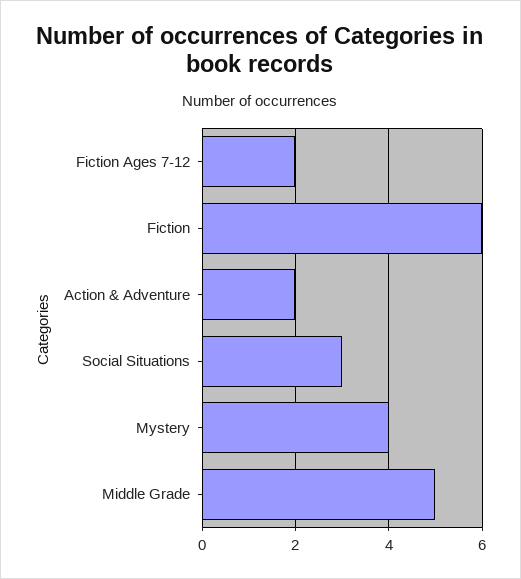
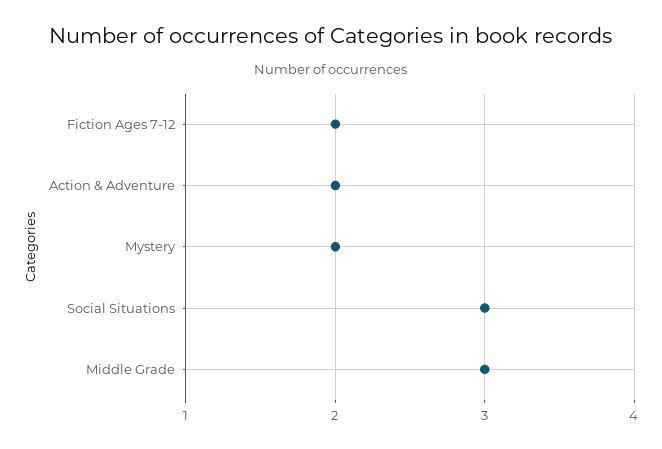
  {
    "Fiction Ages 7-12": 2,
-   "Fiction": 6,
    "Action & Adventure": 2,
    "Social Situations": 3,
-   "Mystery": 4,
+   "Mystery": 2,
-   "Middle Grade": 5
+   "Middle Grade": 3
  }

